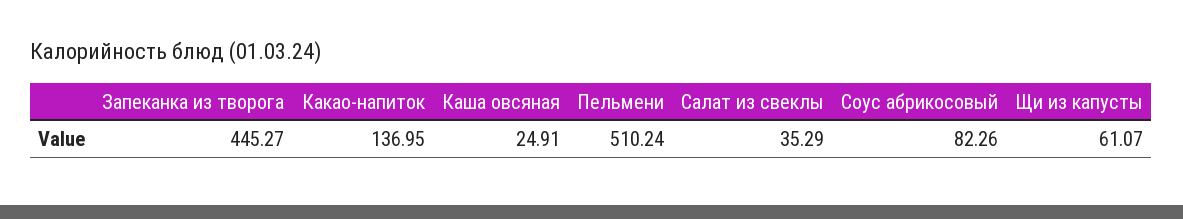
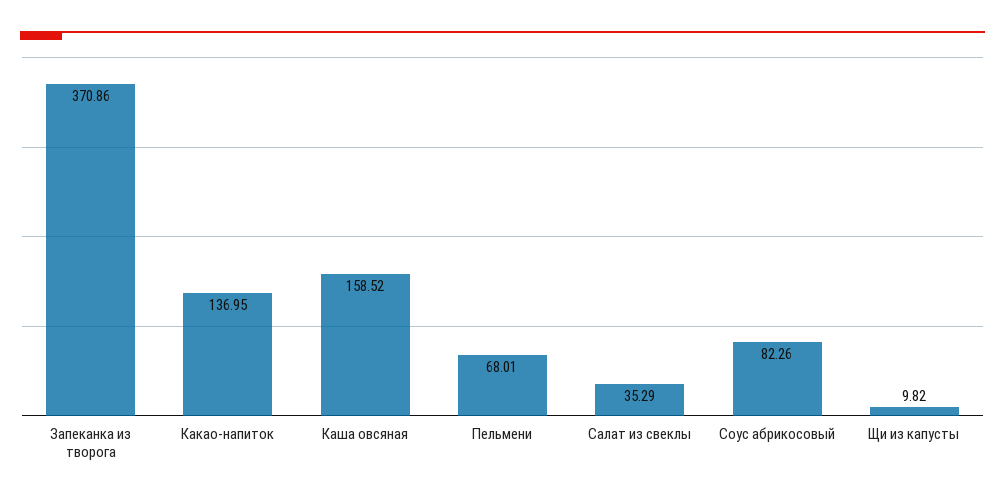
  {
-   "Запеканка из творога": 445.27,
+   "Запеканка из творога": 370.86,
    "Какао-напиток": 136.95,
-   "Каша овсяная": 24.91,
+   "Каша овсяная": 158.52,
-   "Пельмени": 510.24,
+   "Пельмени": 68.01,
    "Салат из свеклы": 35.29,
    "Соус абрикосовый": 82.26,
-   "Щи из капусты": 61.07
+   "Щи из капусты": 9.82
  }

